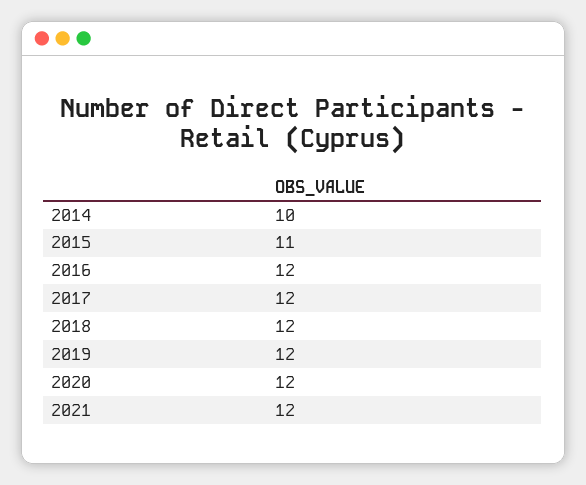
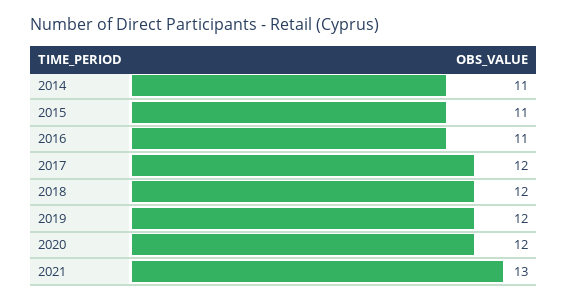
  {
-   "2014": 10,
+   "2014": 11,
    "2015": 11,
-   "2016": 12,
+   "2016": 11,
    "2017": 12,
    "2018": 12,
    "2019": 12,
    "2020": 12,
-   "2021": 12
+   "2021": 13
  }

